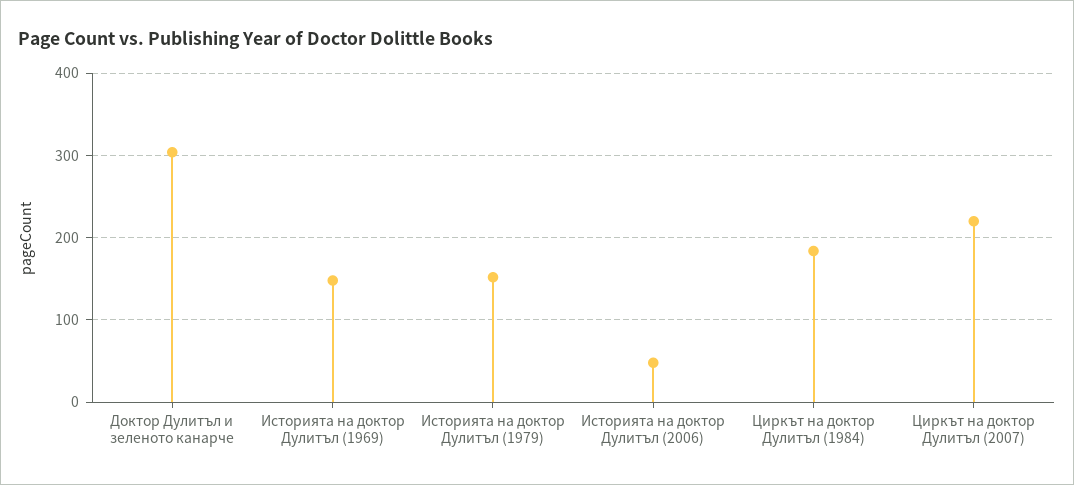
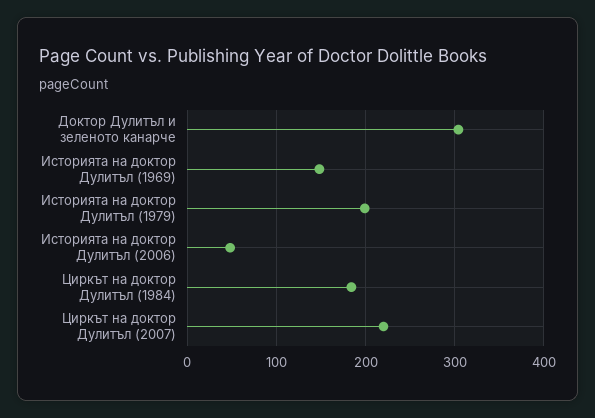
  {
    "Доктор Дулитъл и зеленото канарче": 300,
    "Историята на доктор Дулитъл (1969)": 150,
-   "Историята на доктор Дулитъл (1979)": 150,
+   "Историята на доктор Дулитъл (1979)": 200,
    "Историята на доктор Дулитъл (2006)": 50,
    "Циркът на доктор Дулитъл (1984)": 180,
    "Циркът на доктор Дулитъл (2007)": 220
  }

